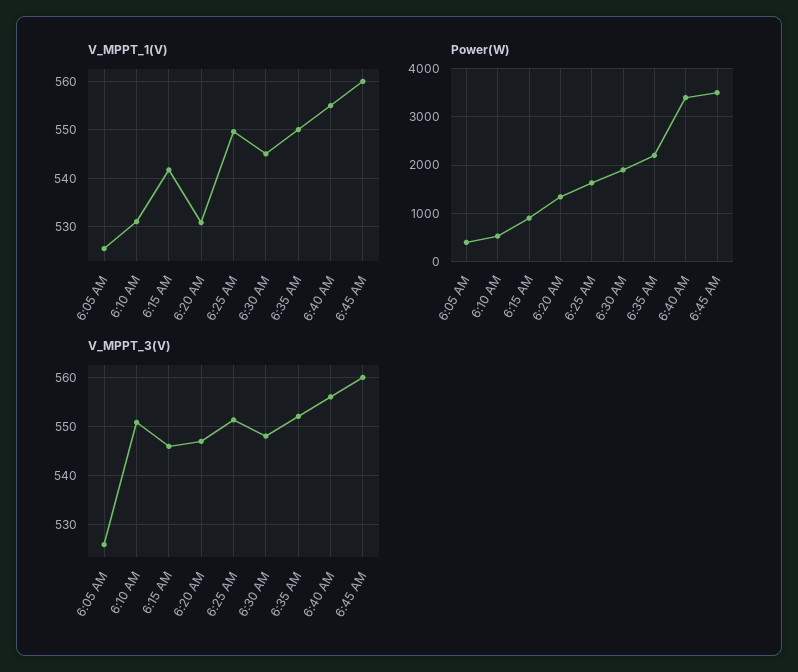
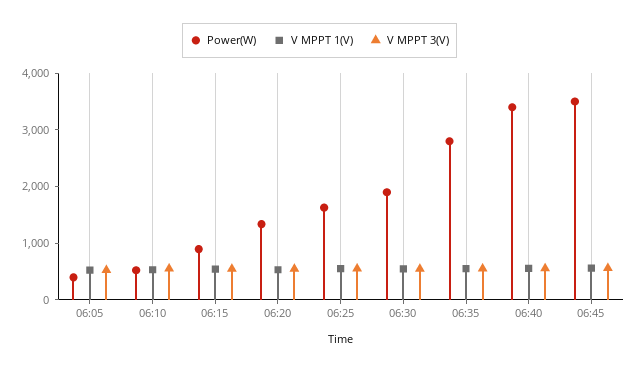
  {
    "V_MPPT_1(V)": {
      "6:05 AM": 526,
      "6:10 AM": 532,
      "6:15 AM": 542,
      "6:20 AM": 530,
      "6:25 AM": 550,
      "6:30 AM": 546,
      "6:35 AM": 550,
      "6:40 AM": 556,
      "6:45 AM": 560
    },
    "Power(W)": {
      "6:05 AM": 400,
      "6:10 AM": 600,
      "6:15 AM": 800,
      "6:20 AM": 1400,
      "6:25 AM": 1600,
      "6:30 AM": 2000,
-     "6:35 AM": 2200,
+     "6:35 AM": 2800,
      "6:40 AM": 3400,
      "6:45 AM": 3600
    },
    "V_MPPT_3(V)": {
      "6:05 AM": 526,
      "6:10 AM": 550,
      "6:15 AM": 546,
      "6:20 AM": 546,
      "6:25 AM": 552,
      "6:30 AM": 548,
      "6:35 AM": 552,
      "6:40 AM": 556,
      "6:45 AM": 560
    }
  }

